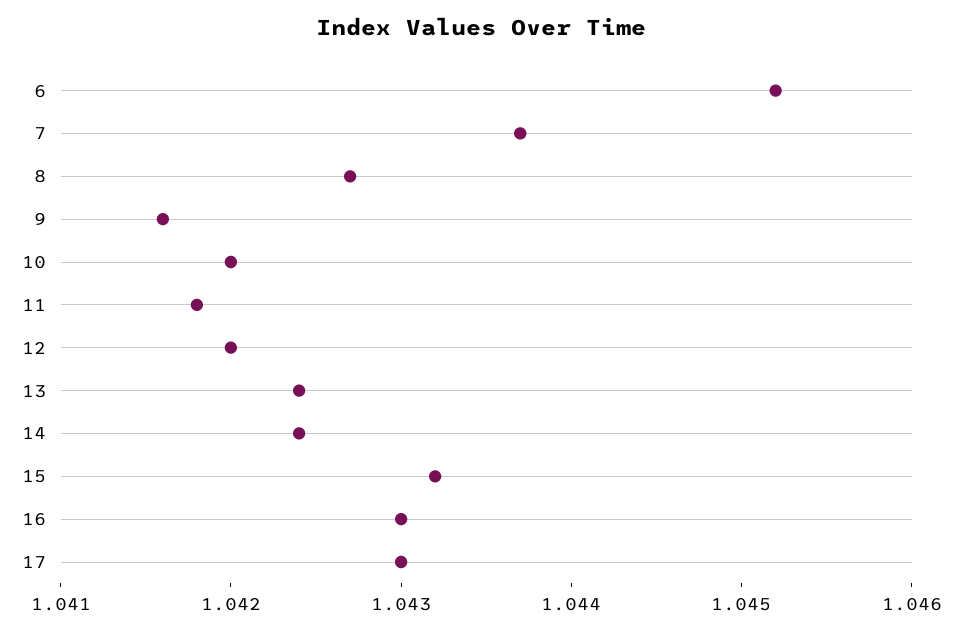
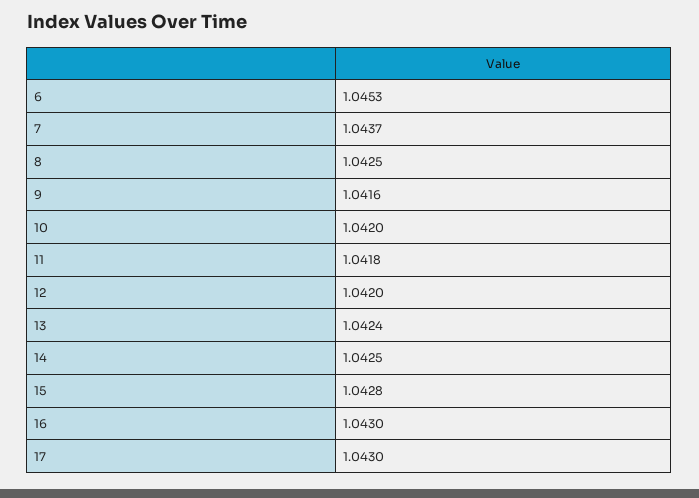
  {
-   "6": 1.0452,
+   "6": 1.0453,
    "7": 1.0437,
-   "8": 1.0427,
+   "8": 1.0425,
    "9": 1.0416,
    "10": 1.042,
    "11": 1.0418,
    "12": 1.042,
    "13": 1.0424,
-   "14": 1.0424,
+   "14": 1.0425,
-   "15": 1.0432,
+   "15": 1.0428,
    "16": 1.043,
    "17": 1.043
  }

